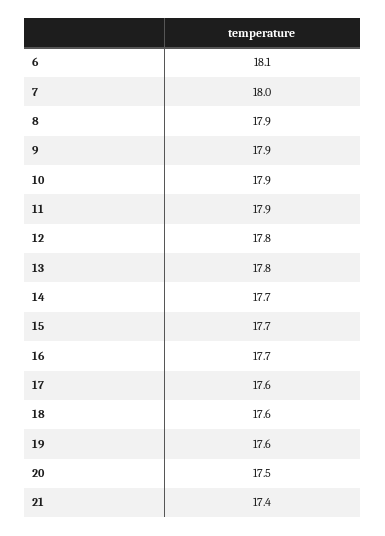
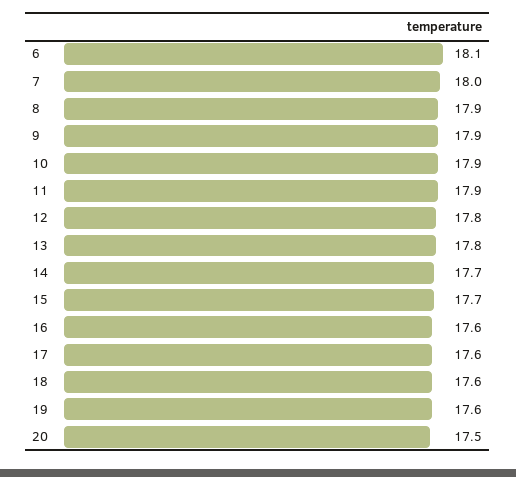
  {
    "6": 18.1,
    "7": 18,
    "8": 17.9,
    "9": 17.9,
    "10": 17.9,
    "11": 17.9,
    "12": 17.8,
    "13": 17.8,
    "14": 17.7,
    "15": 17.7,
-   "16": 17.7,
+   "16": 17.6,
    "17": 17.6,
    "18": 17.6,
    "19": 17.6,
-   "20": 17.5,
+   "20": 17.5
-   "21": 17.4
  }

